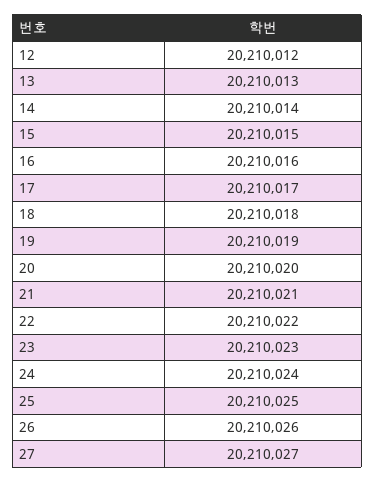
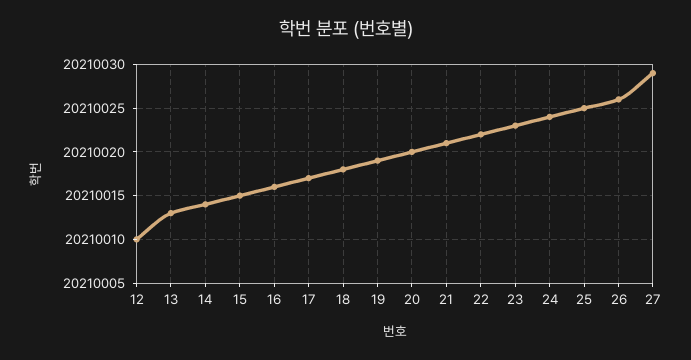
  {
-   "12": 20210012,
+   "12": 20210010,
    "13": 20210013,
    "14": 20210014,
    "15": 20210015,
    "16": 20210016,
    "17": 20210017,
    "18": 20210018,
    "19": 20210019,
    "20": 20210020,
    "21": 20210021,
    "22": 20210022,
    "23": 20210023,
    "24": 20210024,
    "25": 20210025,
    "26": 20210026,
-   "27": 20210027
+   "27": 20210029
  }

